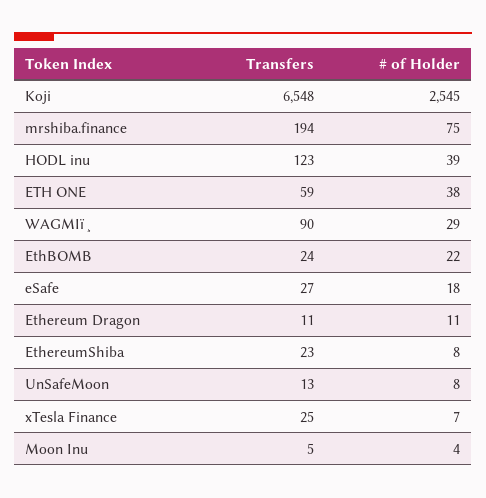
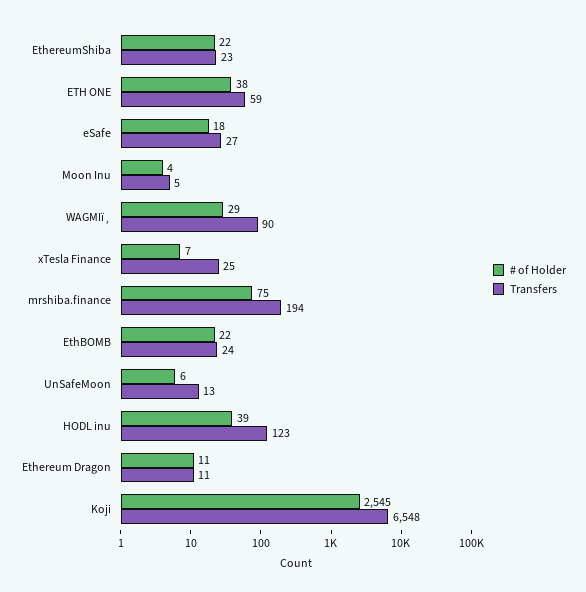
  {
    "Transfers": {
      "Koji": 6548,
      "mrshiba.finance": 194,
      "HODL inu": 123,
      "ETH ONE": 59,
      "WAGMIï¸": 90,
      "EthBOMB": 24,
      "eSafe": 27,
      "Ethereum Dragon": 11,
      "EthereumShiba": 23,
      "UnSafeMoon": 13,
      "xTesla Finance": 25,
      "Moon Inu": 5
    },
    "# of Holder": {
      "Koji": 2545,
      "mrshiba.finance": 75,
      "HODL inu": 39,
      "ETH ONE": 38,
      "WAGMIï¸": 29,
      "EthBOMB": 22,
      "eSafe": 18,
      "Ethereum Dragon": 11,
-     "EthereumShiba": 8,
+     "EthereumShiba": 22,
-     "UnSafeMoon": 8,
+     "UnSafeMoon": 6,
      "xTesla Finance": 7,
      "Moon Inu": 4
    }
  }

